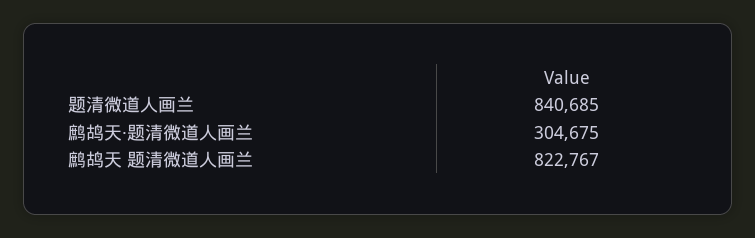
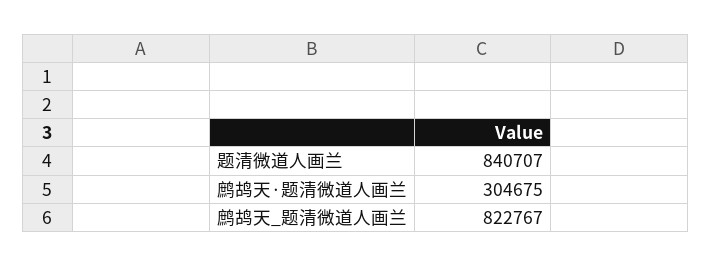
  {
-   "题清微道人画兰": 840685,
+   "题清微道人画兰": 840707,
    "鹧鸪天·题清微道人画兰": 304675,
    "鹧鸪天 题清微道人画兰": 822767
  }

